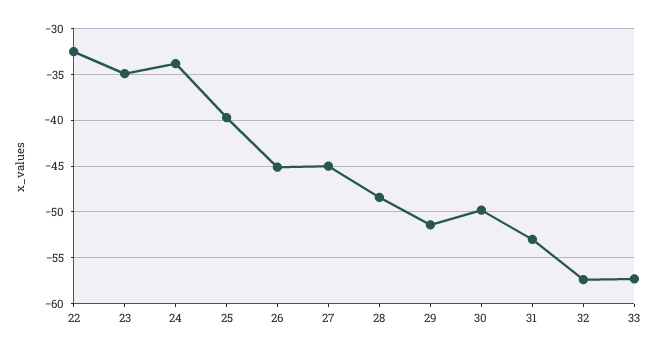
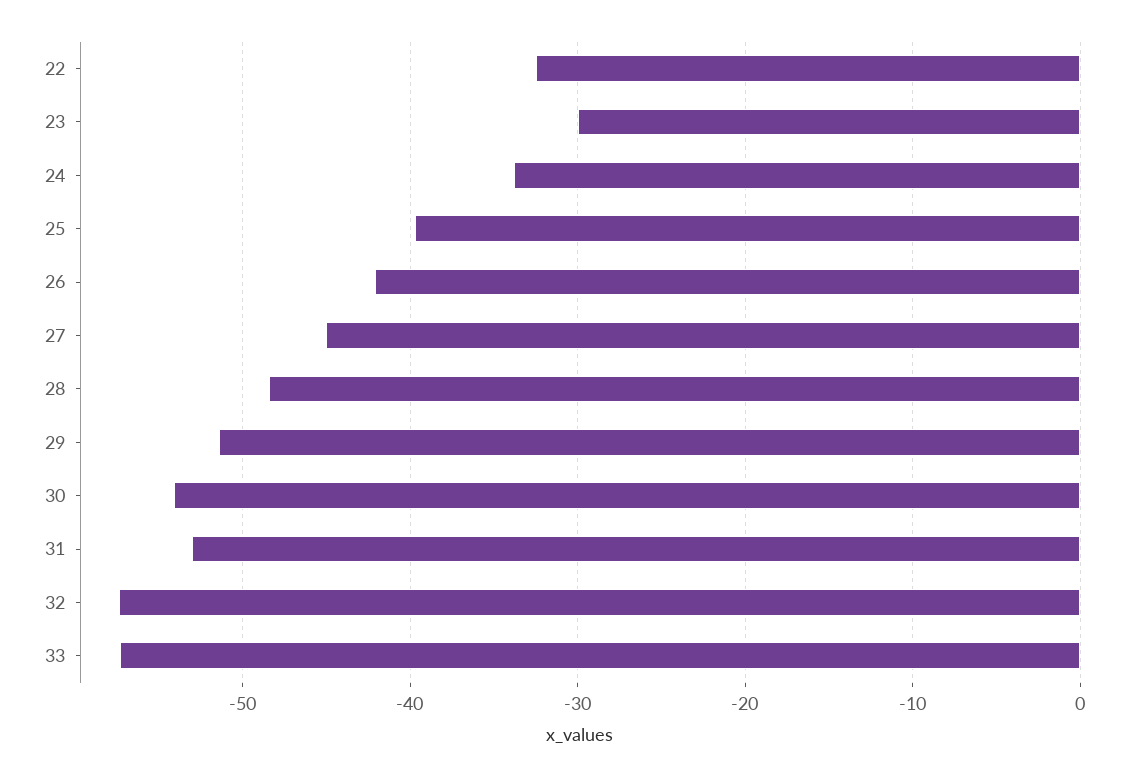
  {
    "22": -33,
-   "23": -35,
+   "23": -30,
    "24": -34,
    "25": -40,
-   "26": -45,
+   "26": -42,
    "27": -45,
    "28": -48,
    "29": -51,
-   "30": -50,
+   "30": -54,
    "31": -53,
    "32": -57,
    "33": -57
  }

